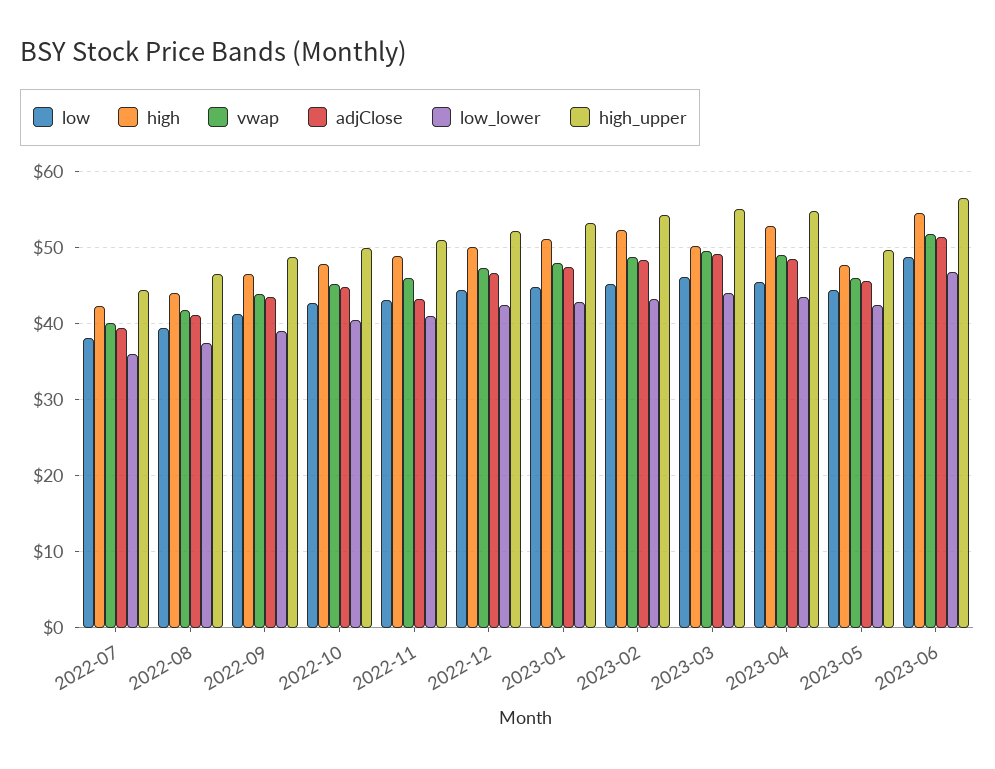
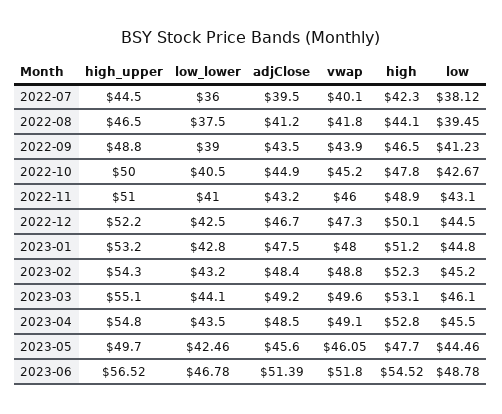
  {
    "low": {
      "2022-07": 38.12,
      "2022-08": 39.45,
      "2022-09": 41.23,
      "2022-10": 42.67,
      "2022-11": 43.1,
      "2022-12": 44.5,
      "2023-01": 44.8,
      "2023-02": 45.2,
      "2023-03": 46.1,
      "2023-04": 45.5,
      "2023-05": 44.46,
      "2023-06": 48.78
    },
    "high": {
      "2022-07": 42.3,
      "2022-08": 44.1,
      "2022-09": 46.5,
      "2022-10": 47.8,
      "2022-11": 48.9,
      "2022-12": 50.1,
      "2023-01": 51.2,
      "2023-02": 52.3,
-     "2023-03": 50,
+     "2023-03": 53.1,
      "2023-04": 52.8,
      "2023-05": 47.7,
      "2023-06": 54.52
    },
    "vwap": {
      "2022-07": 40.1,
      "2022-08": 41.8,
      "2022-09": 43.9,
      "2022-10": 45.2,
      "2022-11": 46,
      "2022-12": 47.3,
      "2023-01": 48,
      "2023-02": 48.8,
      "2023-03": 49.6,
      "2023-04": 49.1,
      "2023-05": 46.05,
      "2023-06": 51.8
    },
    "adjClose": {
      "2022-07": 39.5,
      "2022-08": 41.2,
      "2022-09": 43.5,
      "2022-10": 44.9,
      "2022-11": 43.2,
      "2022-12": 46.7,
      "2023-01": 47.5,
      "2023-02": 48.4,
      "2023-03": 49.2,
      "2023-04": 48.5,
      "2023-05": 45.6,
      "2023-06": 51.39
    },
    "low_lower": {
      "2022-07": 36,
      "2022-08": 37.5,
      "2022-09": 39,
      "2022-10": 40.5,
      "2022-11": 41,
      "2022-12": 42.5,
      "2023-01": 42.8,
      "2023-02": 43.2,
      "2023-03": 44.1,
      "2023-04": 43.5,
      "2023-05": 42.46,
      "2023-06": 46.78
    },
    "high_upper": {
      "2022-07": 44.5,
      "2022-08": 46.5,
      "2022-09": 48.8,
      "2022-10": 50,
      "2022-11": 51,
      "2022-12": 52.2,
      "2023-01": 53.2,
      "2023-02": 54.3,
      "2023-03": 55.1,
      "2023-04": 54.8,
      "2023-05": 49.7,
      "2023-06": 56.52
    }
  }

